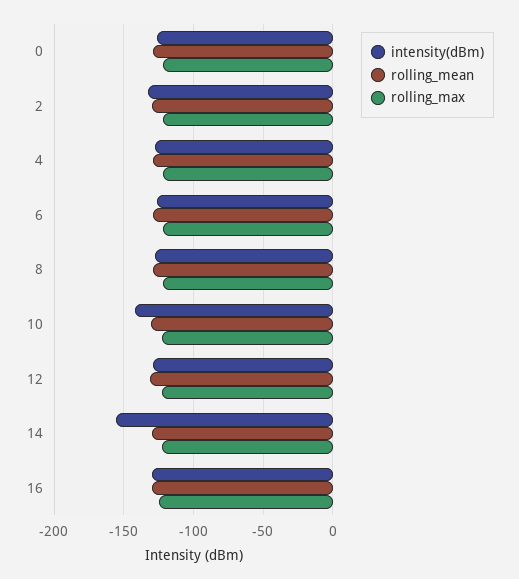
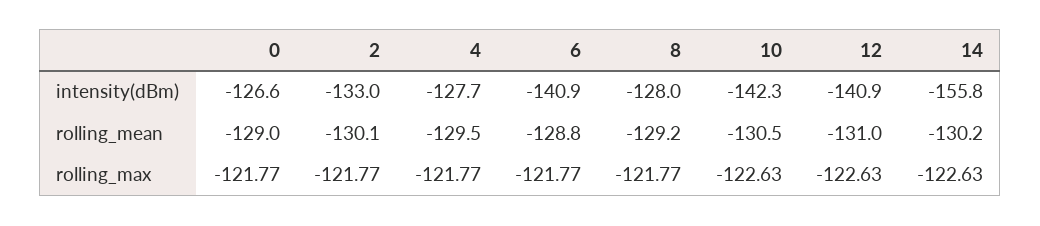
  {
    "intensity(dBm)": {
      "0": -126.6,
      "2": -133,
      "4": -127.7,
-     "6": -125,
+     "6": -140.9,
      "8": -128,
      "10": -142.3,
-     "12": -130,
+     "12": -140.9,
-     "14": -155.8,
+     "14": -155.8
-     "16": -130
    },
    "rolling_mean": {
      "0": -129,
      "2": -130.1,
      "4": -129.5,
      "6": -128.8,
      "8": -129.2,
      "10": -130.5,
      "12": -131,
-     "14": -130.2,
+     "14": -130.2
-     "16": -130
    },
    "rolling_max": {
      "0": -121.77,
      "2": -121.77,
      "4": -121.77,
      "6": -121.77,
      "8": -121.77,
      "10": -122.63,
      "12": -122.63,
-     "14": -122.63,
+     "14": -122.63
-     "16": -125
    }
  }

